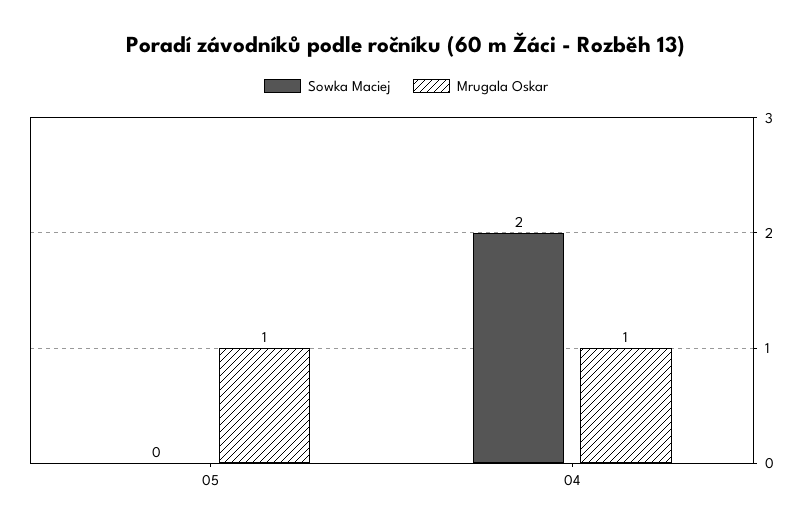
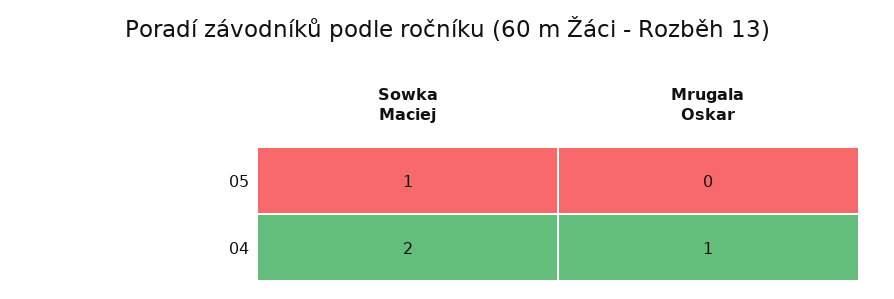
  {
    "Sowka Maciej": {
-     "05": 0,
+     "05": 1,
      "04": 2
    },
    "Mrugala Oskar": {
-     "05": 1,
+     "05": 0,
      "04": 1
    }
  }

